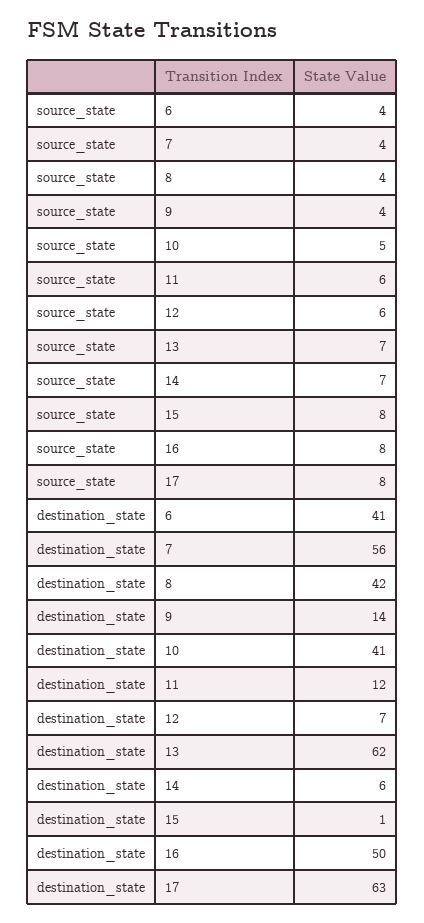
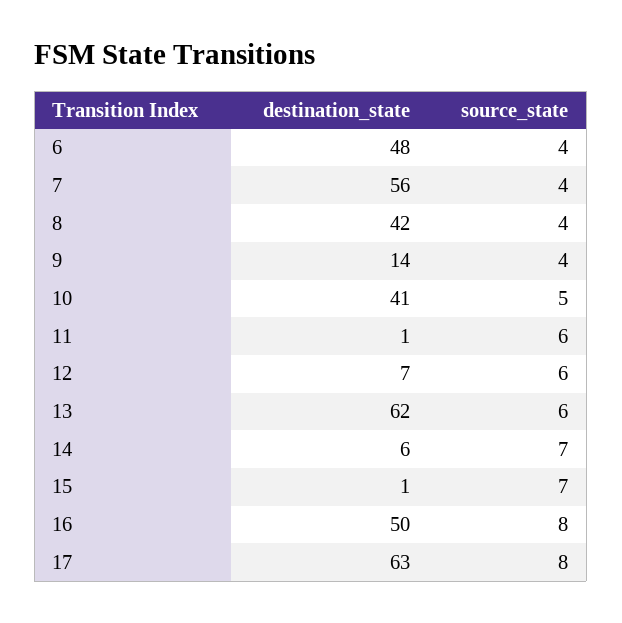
  {
    "source_state": {
      "6": 4,
      "7": 4,
      "8": 4,
      "9": 4,
      "10": 5,
      "11": 6,
      "12": 6,
-     "13": 7,
+     "13": 6,
      "14": 7,
-     "15": 8,
+     "15": 7,
      "16": 8,
      "17": 8
    },
    "destination_state": {
-     "6": 41,
+     "6": 48,
      "7": 56,
      "8": 42,
      "9": 14,
      "10": 41,
-     "11": 12,
+     "11": 1,
      "12": 7,
      "13": 62,
      "14": 6,
      "15": 1,
      "16": 50,
      "17": 63
    }
  }

